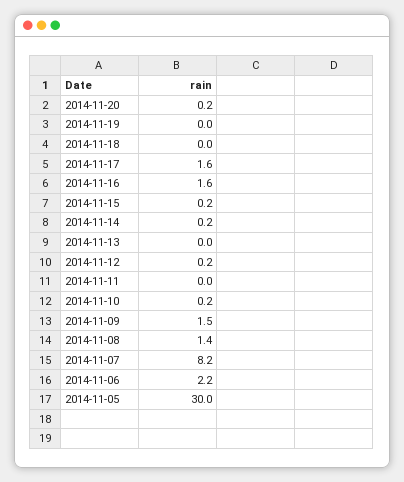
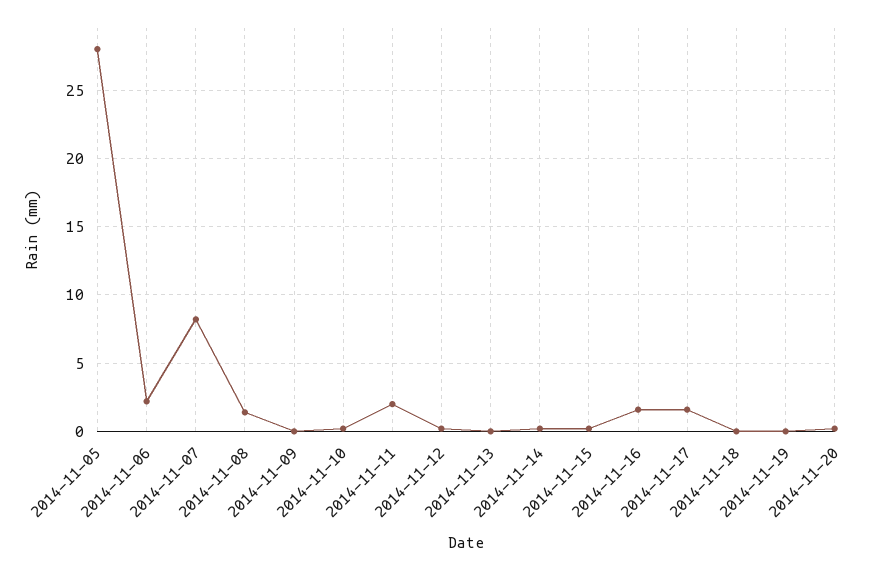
  {
    "2014-11-20": 0.2,
    "2014-11-19": 0,
    "2014-11-18": 0,
    "2014-11-17": 1.6,
    "2014-11-16": 1.6,
    "2014-11-15": 0.2,
    "2014-11-14": 0.2,
    "2014-11-13": 0,
    "2014-11-12": 0.2,
-   "2014-11-11": 0,
+   "2014-11-11": 2,
    "2014-11-10": 0.2,
-   "2014-11-09": 1.5,
+   "2014-11-09": 0,
    "2014-11-08": 1.4,
    "2014-11-07": 8.2,
    "2014-11-06": 2.2,
-   "2014-11-05": 30
+   "2014-11-05": 28
  }

